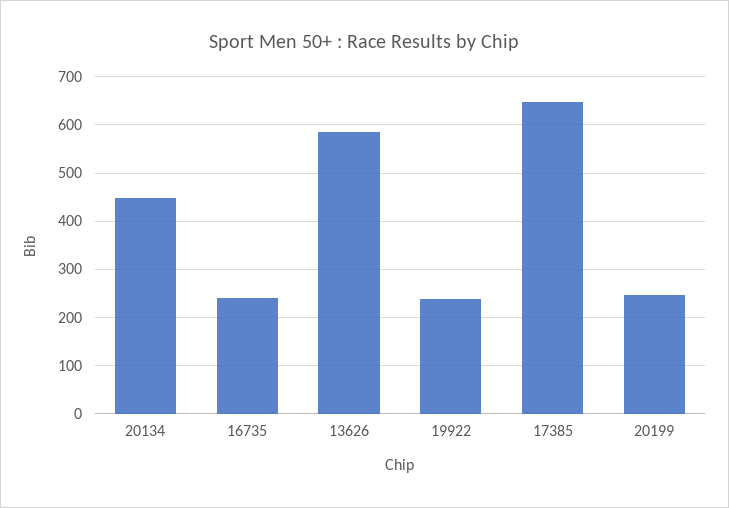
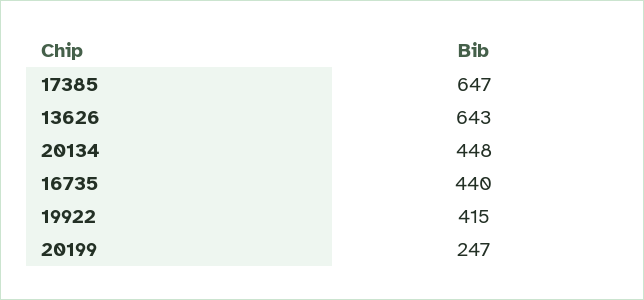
  {
    "20134": 448,
-   "16735": 240,
+   "16735": 440,
-   "13626": 580,
+   "13626": 643,
-   "19922": 240,
+   "19922": 415,
    "17385": 647,
    "20199": 247
  }

